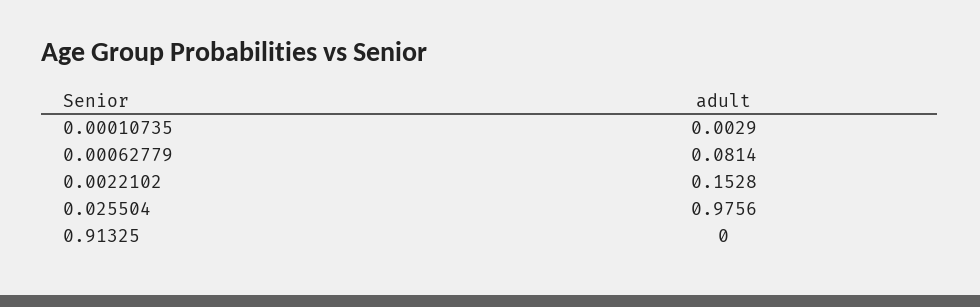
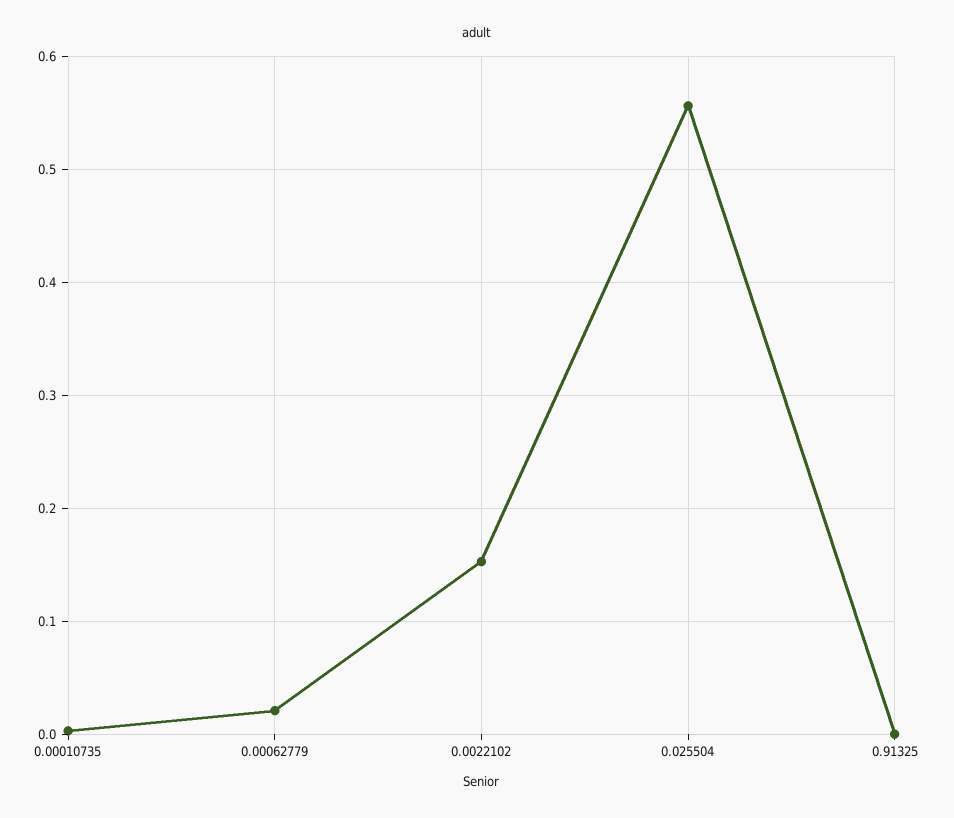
  {
    "0.00010735": 0.0029,
-   "0.00062779": 0.0814,
+   "0.00062779": 0.02,
    "0.0022102": 0.1528,
-   "0.025504": 0.9756,
+   "0.025504": 0.56,
    "0.91325": 0
  }

